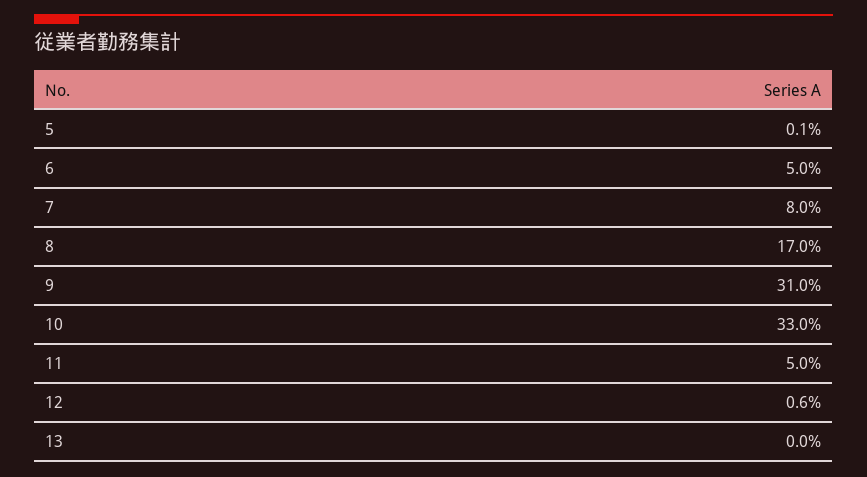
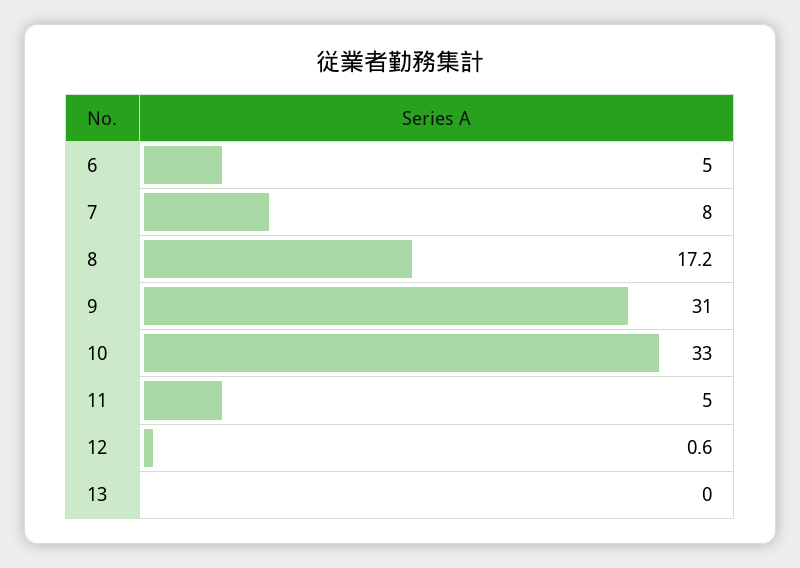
  {
-   "5": 0.1,
    "6": 5,
    "7": 8,
-   "8": 17,
+   "8": 17.2,
    "9": 31,
    "10": 33,
    "11": 5,
    "12": 0.6,
    "13": 0
  }

